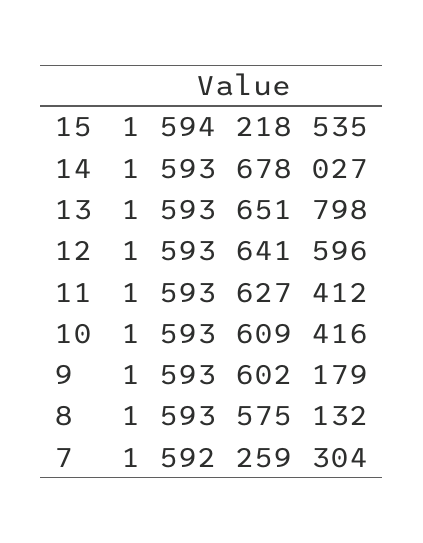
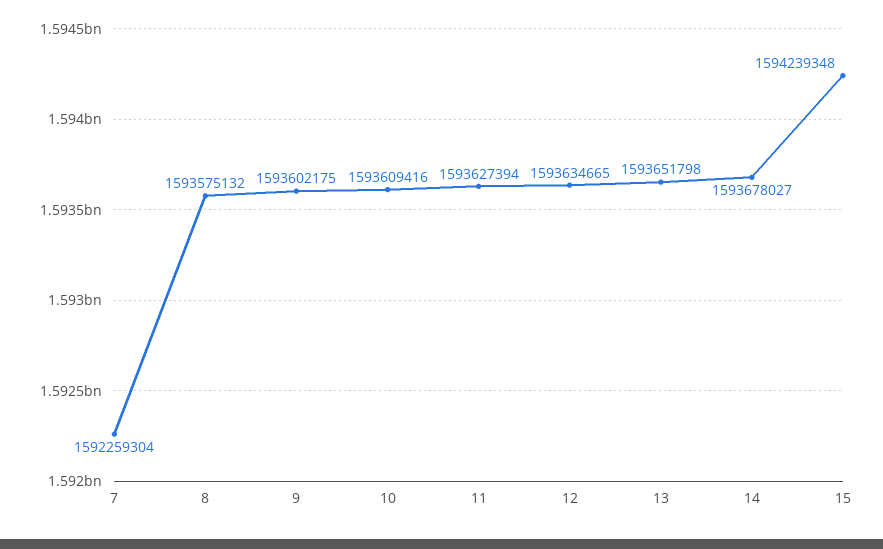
  {
-   "15": 1594218535,
+   "15": 1594239348,
    "14": 1593678027,
    "13": 1593651798,
-   "12": 1593641596,
+   "12": 1593634665,
-   "11": 1593627412,
+   "11": 1593627394,
    "10": 1593609416,
-   "9": 1593602179,
+   "9": 1593602175,
    "8": 1593575132,
    "7": 1592259304
  }

